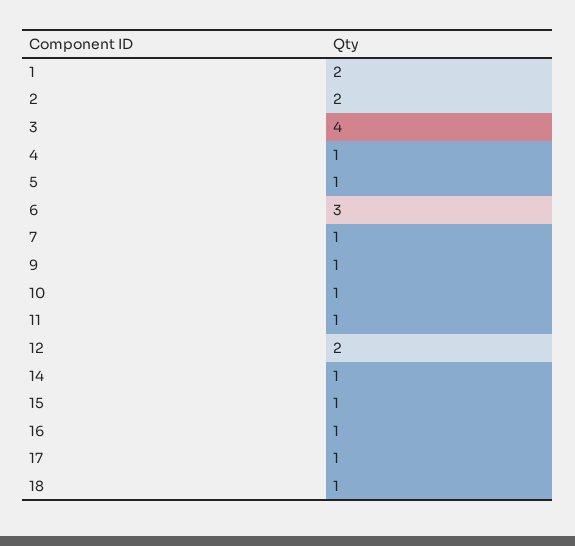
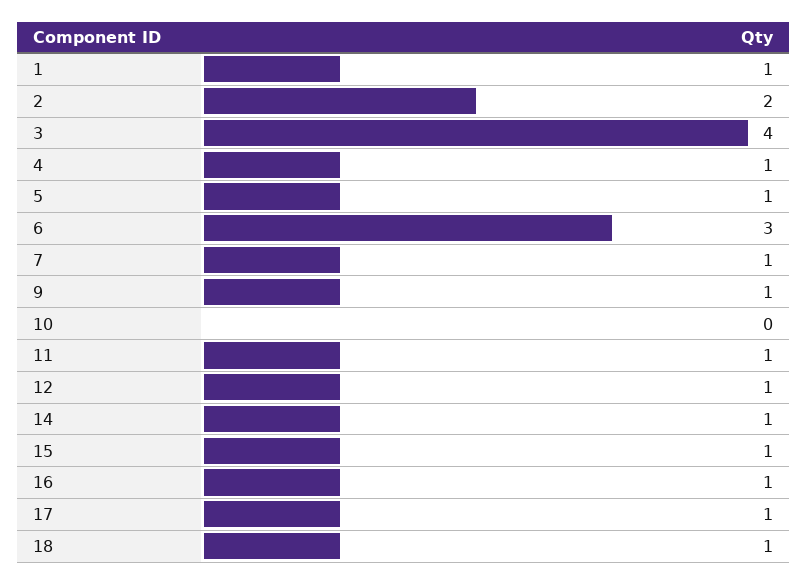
  {
-   "1": 2,
+   "1": 1,
    "2": 2,
    "3": 4,
    "4": 1,
    "5": 1,
    "6": 3,
    "7": 1,
    "9": 1,
-   "10": 1,
+   "10": 0,
    "11": 1,
-   "12": 2,
+   "12": 1,
    "14": 1,
    "15": 1,
    "16": 1,
    "17": 1,
    "18": 1
  }

